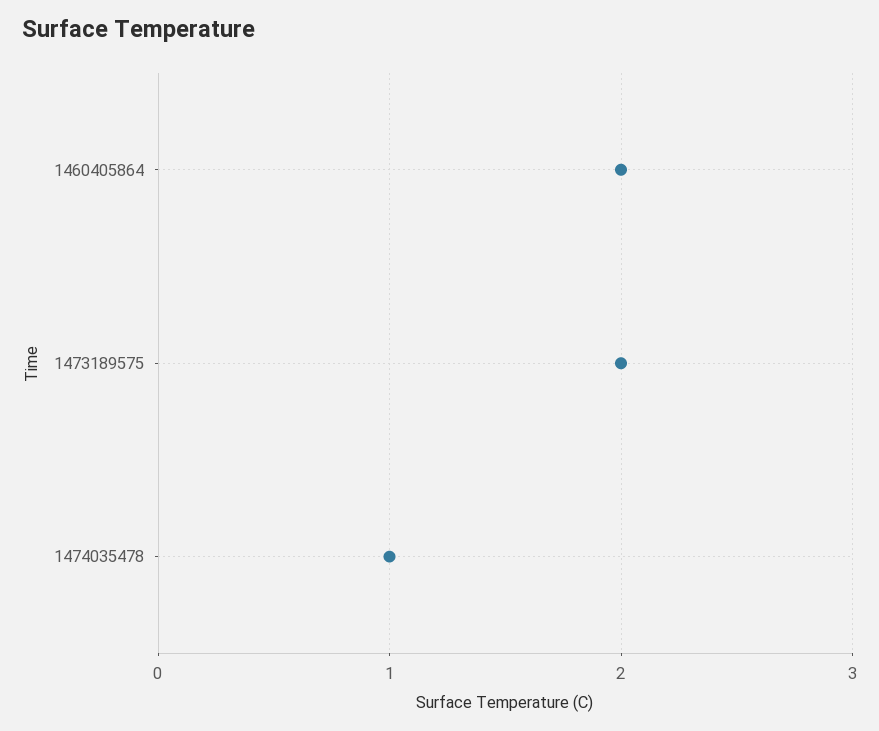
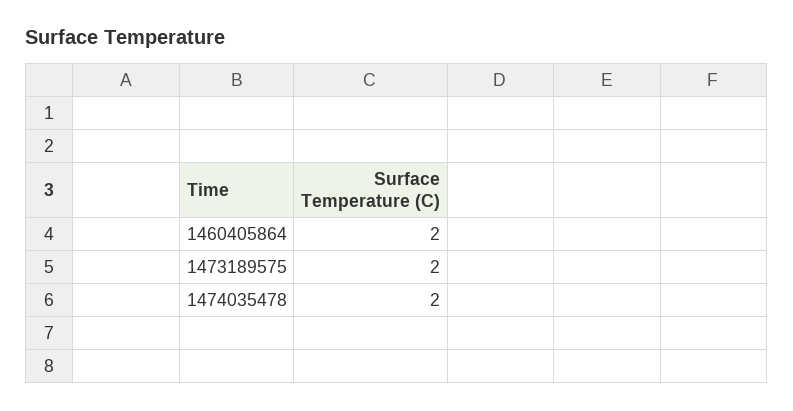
  {
    "1460405864": 2,
    "1473189575": 2,
-   "1474035478": 1
+   "1474035478": 2
  }

